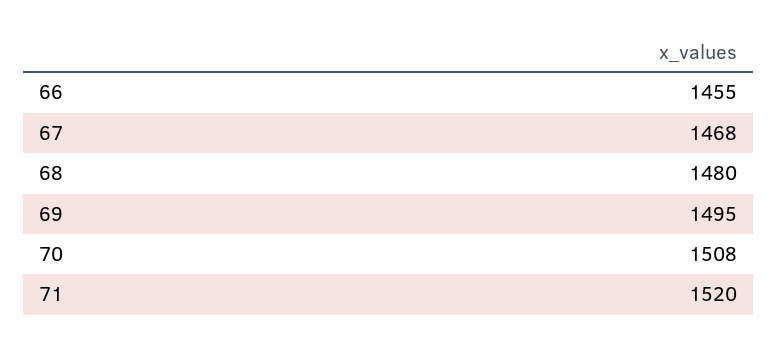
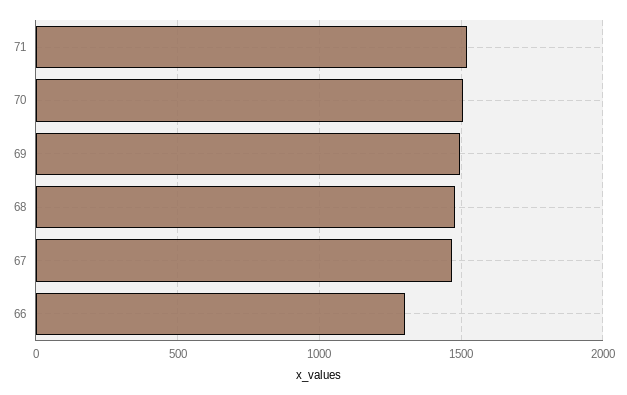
  {
-   "66": 1455,
+   "66": 1300,
    "67": 1468,
    "68": 1480,
    "69": 1495,
    "70": 1508,
    "71": 1520
  }

